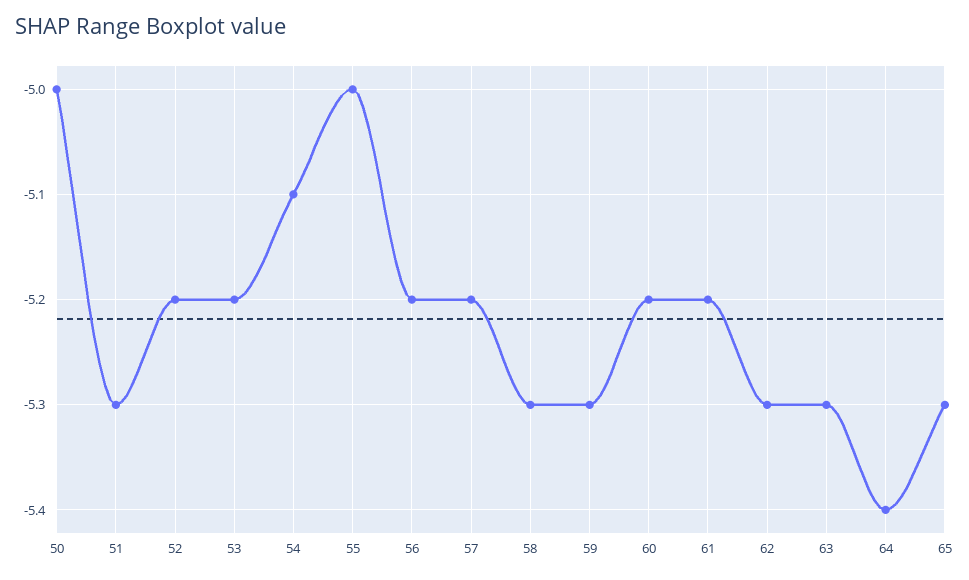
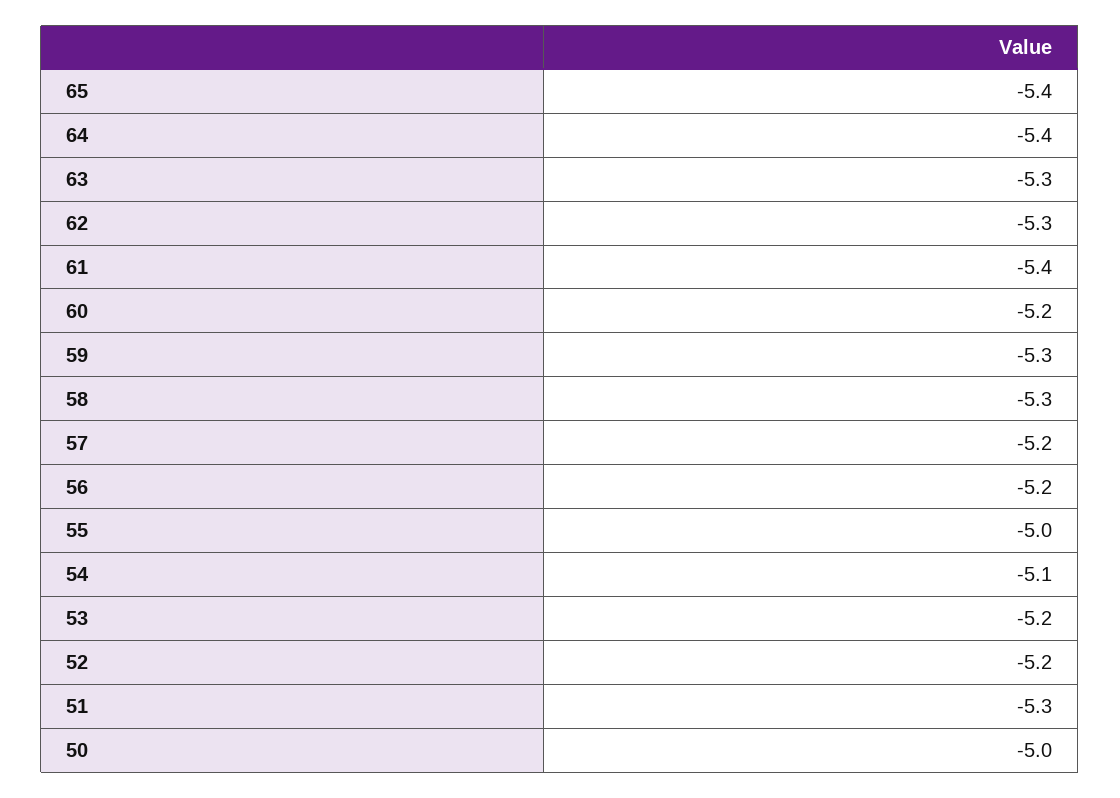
  {
    "50": -5,
    "51": -5.3,
    "52": -5.2,
    "53": -5.2,
    "54": -5.1,
    "55": -5,
    "56": -5.2,
    "57": -5.2,
    "58": -5.3,
    "59": -5.3,
    "60": -5.2,
-   "61": -5.2,
+   "61": -5.4,
    "62": -5.3,
    "63": -5.3,
    "64": -5.4,
-   "65": -5.3
+   "65": -5.4
  }

